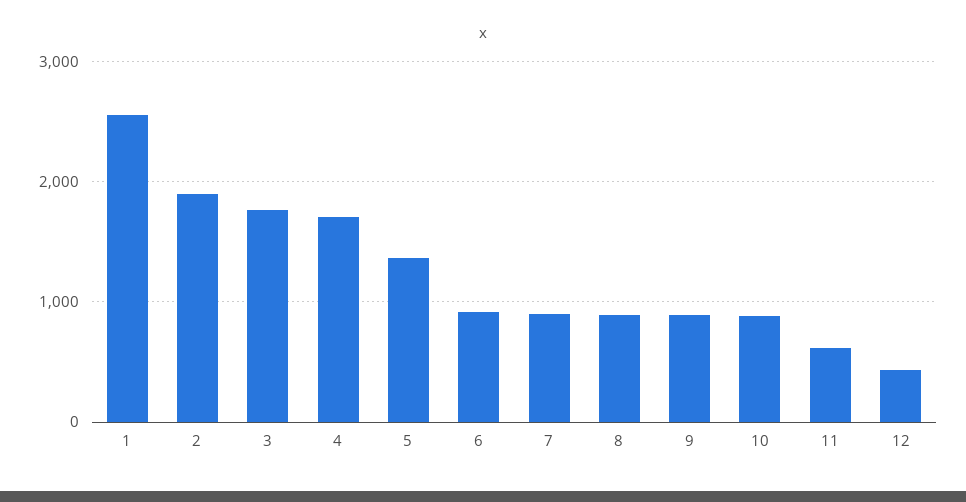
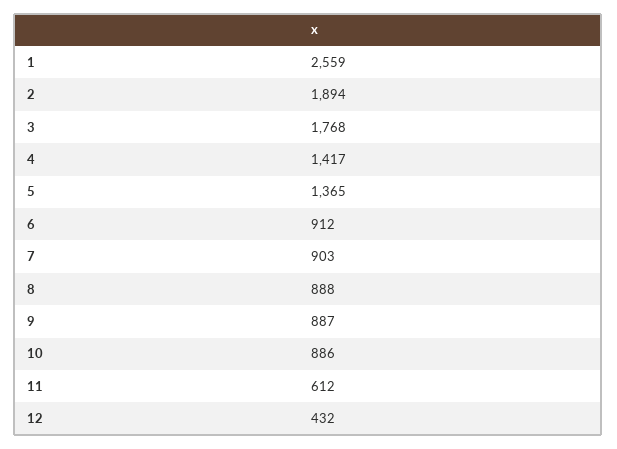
  {
    "1": 2559,
    "2": 1894,
    "3": 1768,
-   "4": 1700,
+   "4": 1417,
    "5": 1365,
    "6": 912,
    "7": 903,
    "8": 888,
    "9": 887,
    "10": 886,
    "11": 612,
    "12": 432
  }

